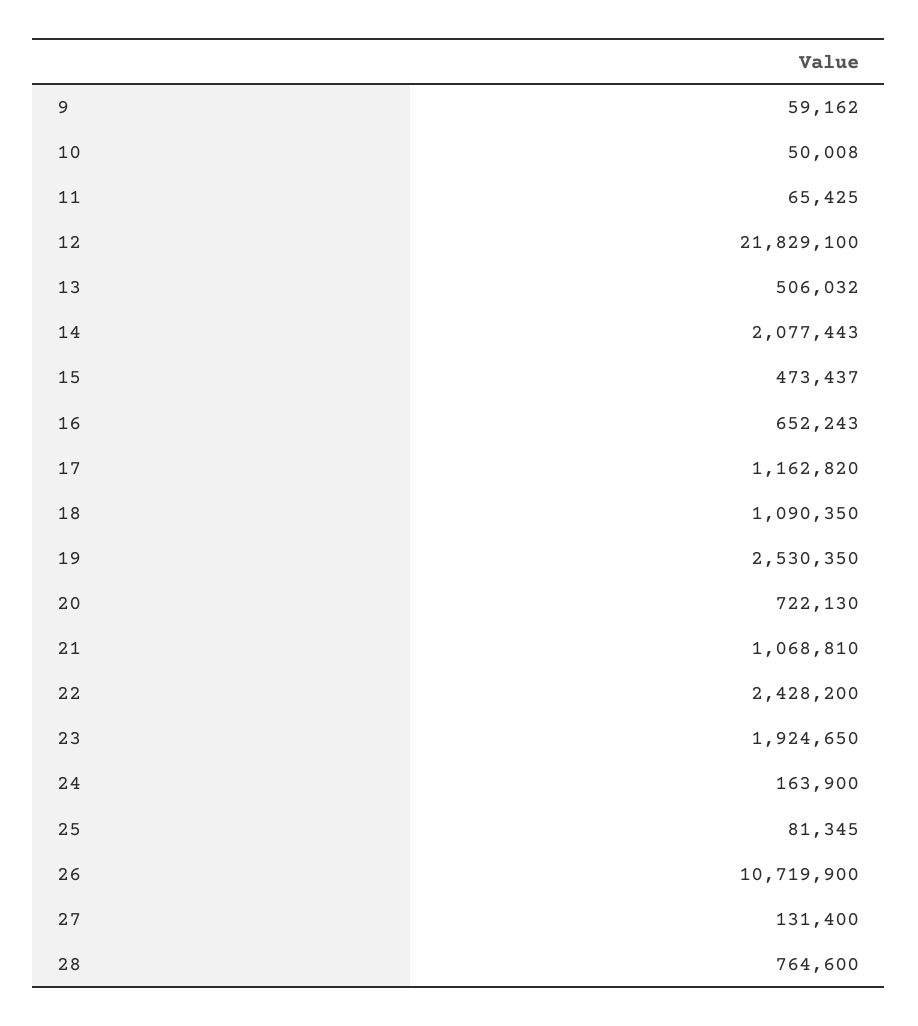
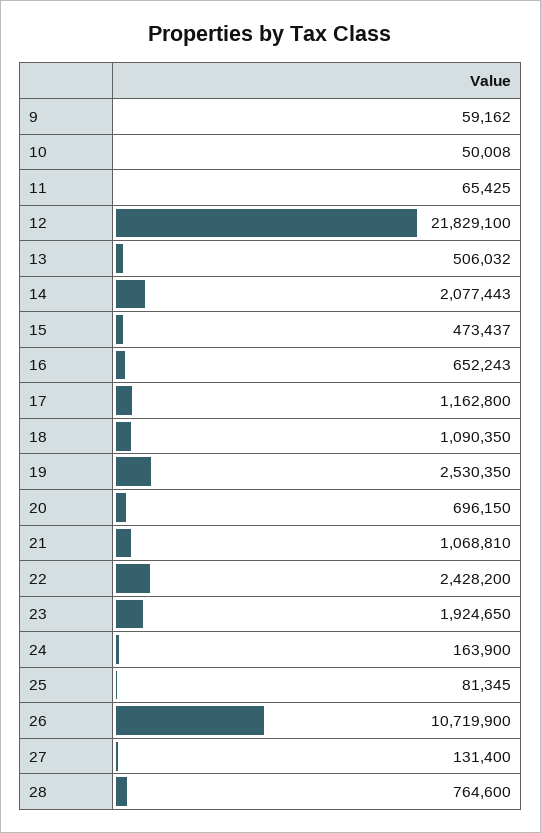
  {
    "9": 59162,
    "10": 50008,
    "11": 65425,
    "12": 21829100,
    "13": 506032,
    "14": 2077443,
    "15": 473437,
    "16": 652243,
-   "17": 1162820,
+   "17": 1162800,
    "18": 1090350,
    "19": 2530350,
-   "20": 722130,
+   "20": 696150,
    "21": 1068810,
    "22": 2428200,
    "23": 1924650,
    "24": 163900,
    "25": 81345,
    "26": 10719900,
    "27": 131400,
    "28": 764600
  }

